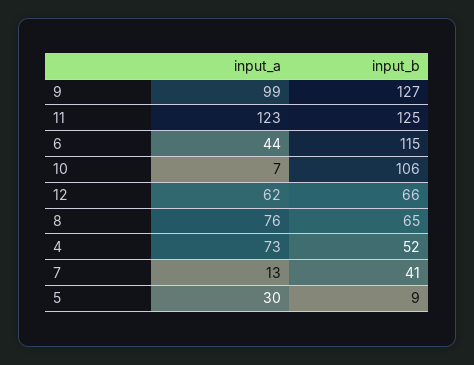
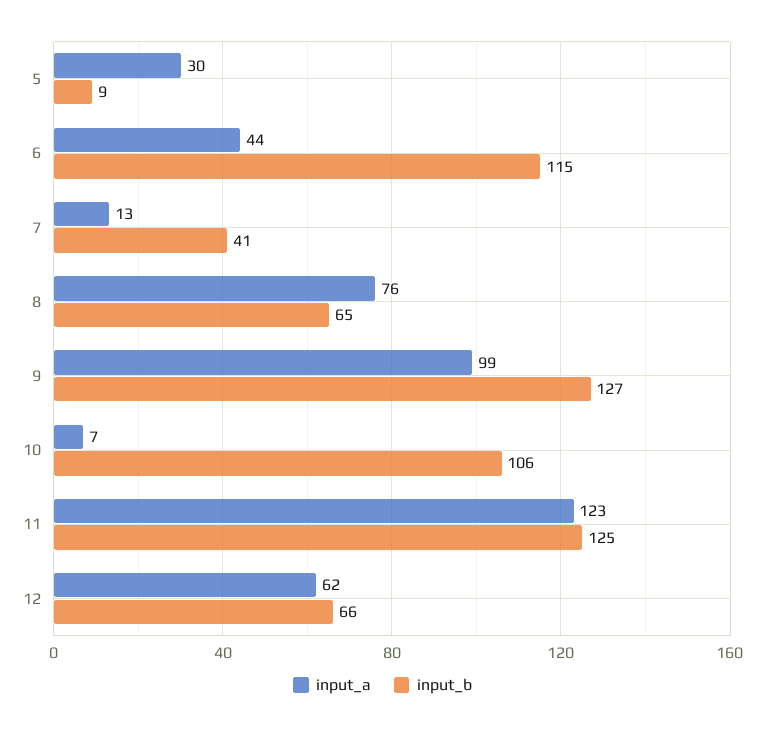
  {
    "input_a": {
      "9": 99,
      "11": 123,
      "6": 44,
      "10": 7,
      "12": 62,
      "8": 76,
-     "4": 73,
      "7": 13,
      "5": 30
    },
    "input_b": {
      "9": 127,
      "11": 125,
      "6": 115,
      "10": 106,
      "12": 66,
      "8": 65,
-     "4": 52,
      "7": 41,
      "5": 9
    }
  }

